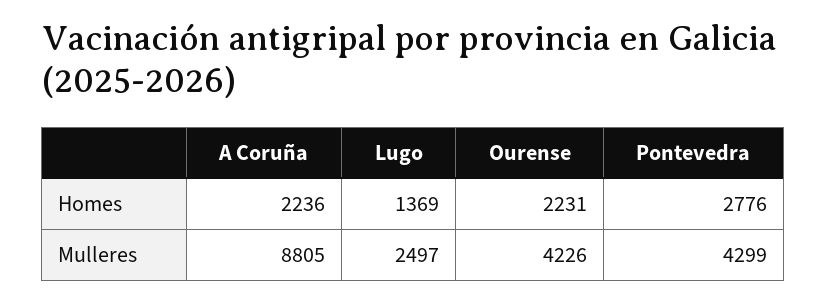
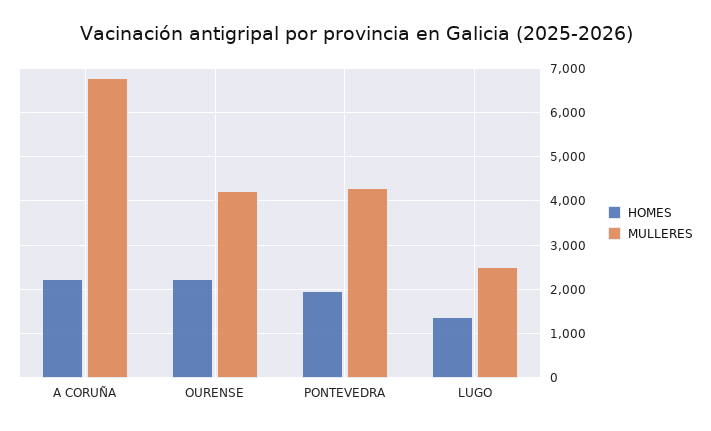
  {
    "Homes": {
      "A Coruña": 2236,
      "Lugo": 1369,
      "Ourense": 2231,
-     "Pontevedra": 2776
+     "Pontevedra": 2000
    },
    "Mulleres": {
-     "A Coruña": 8805,
+     "A Coruña": 6800,
      "Lugo": 2497,
      "Ourense": 4226,
      "Pontevedra": 4299
    }
  }

